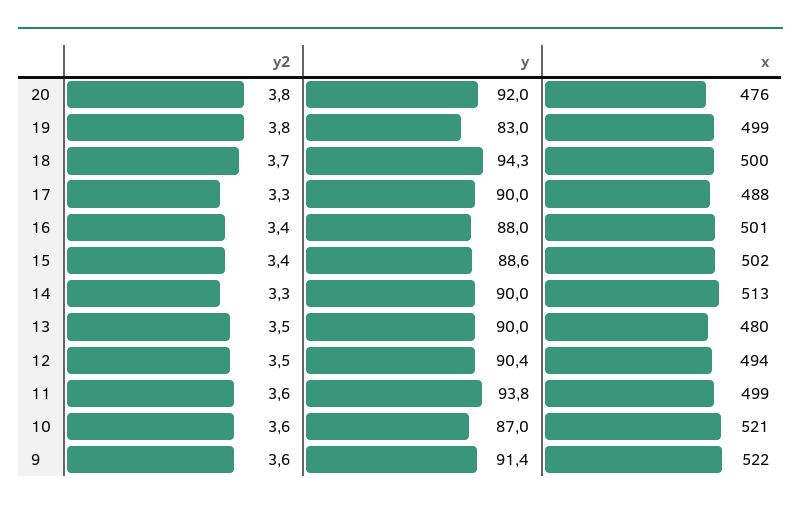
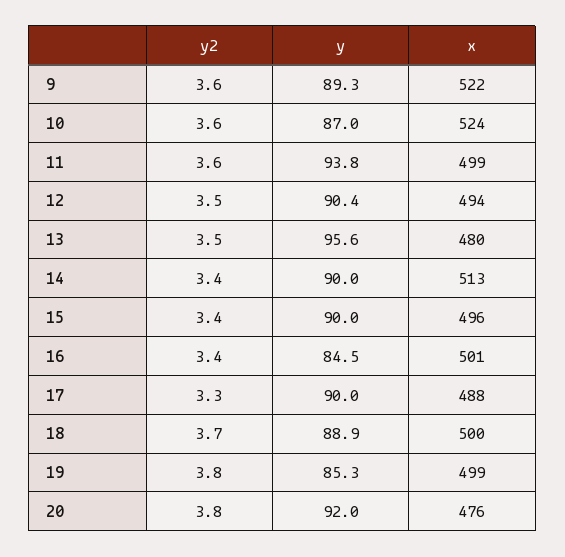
  {
    "y2": {
      "20": 3.8,
      "19": 3.8,
      "18": 3.7,
      "17": 3.3,
      "16": 3.4,
      "15": 3.4,
-     "14": 3.3,
+     "14": 3.4,
      "13": 3.5,
      "12": 3.5,
      "11": 3.6,
      "10": 3.6,
      "9": 3.6
    },
    "y": {
      "20": 92,
-     "19": 83,
+     "19": 85.3,
-     "18": 94.3,
+     "18": 88.9,
      "17": 90,
-     "16": 88,
+     "16": 84.5,
-     "15": 88.6,
+     "15": 90,
      "14": 90,
-     "13": 90,
+     "13": 95.6,
      "12": 90.4,
      "11": 93.8,
      "10": 87,
-     "9": 91.4
+     "9": 89.3
    },
    "x": {
      "20": 476,
      "19": 499,
      "18": 500,
      "17": 488,
      "16": 501,
-     "15": 502,
+     "15": 496,
      "14": 513,
      "13": 480,
      "12": 494,
      "11": 499,
-     "10": 521,
+     "10": 524,
      "9": 522
    }
  }

